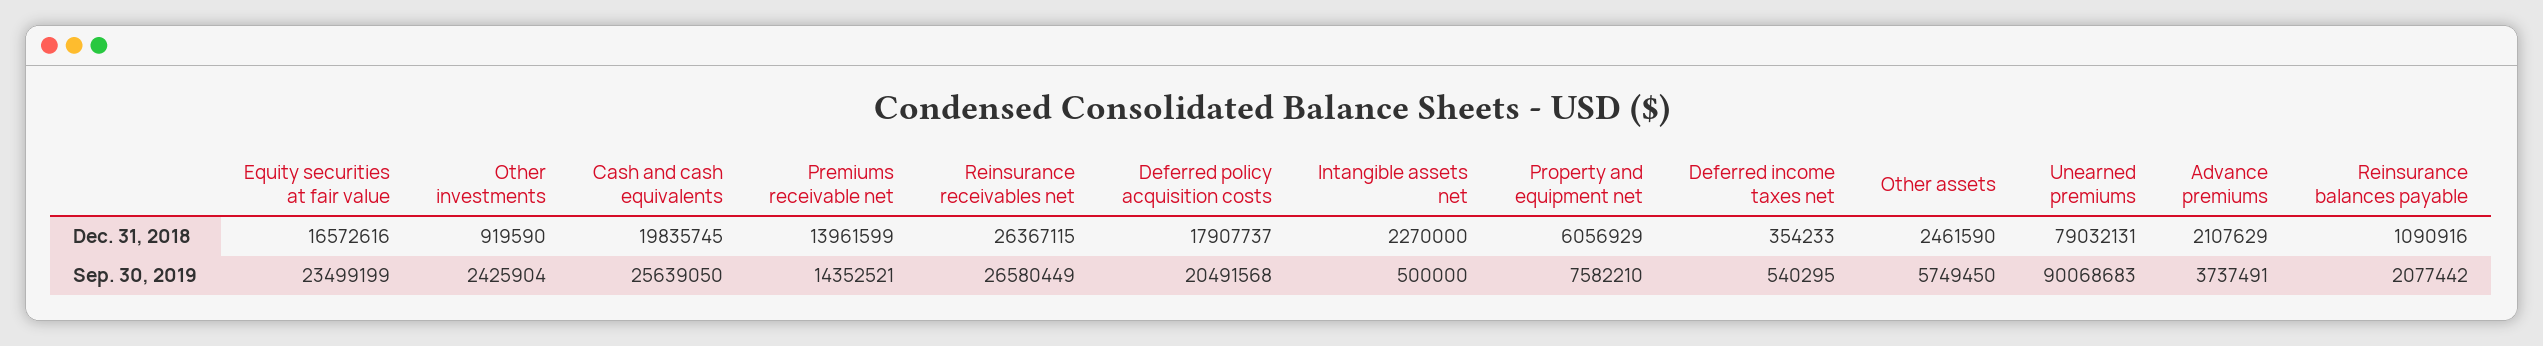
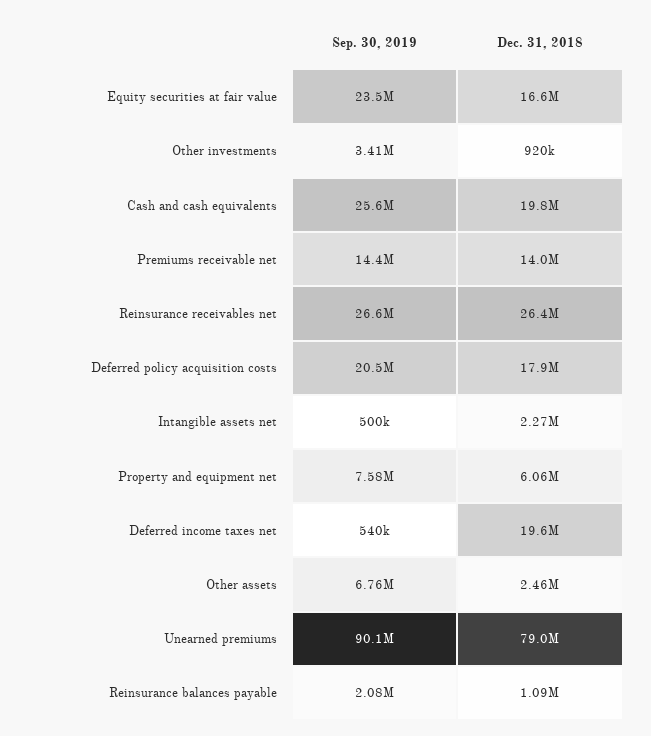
  {
    "Equity securities at fair value": {
      "Dec. 31, 2018": 16572616,
      "Sep. 30, 2019": 23499199
    },
    "Other investments": {
      "Dec. 31, 2018": 919590,
-     "Sep. 30, 2019": 2425904
+     "Sep. 30, 2019": 3410000
    },
    "Cash and cash equivalents": {
      "Dec. 31, 2018": 19835745,
      "Sep. 30, 2019": 25639050
    },
    "Premiums receivable net": {
      "Dec. 31, 2018": 13961599,
      "Sep. 30, 2019": 14352521
    },
    "Reinsurance receivables net": {
      "Dec. 31, 2018": 26367115,
      "Sep. 30, 2019": 26580449
    },
    "Deferred policy acquisition costs": {
      "Dec. 31, 2018": 17907737,
      "Sep. 30, 2019": 20491568
    },
    "Intangible assets net": {
      "Dec. 31, 2018": 2270000,
      "Sep. 30, 2019": 500000
    },
    "Property and equipment net": {
      "Dec. 31, 2018": 6056929,
      "Sep. 30, 2019": 7582210
    },
    "Deferred income taxes net": {
-     "Dec. 31, 2018": 354233,
+     "Dec. 31, 2018": 19600000,
      "Sep. 30, 2019": 540295
    },
    "Other assets": {
      "Dec. 31, 2018": 2461590,
-     "Sep. 30, 2019": 5749450
+     "Sep. 30, 2019": 6760000
    },
    "Unearned premiums": {
      "Dec. 31, 2018": 79032131,
      "Sep. 30, 2019": 90068683
    },
-   "Advance premiums": {
-     "Dec. 31, 2018": 2107629,
-     "Sep. 30, 2019": 3737491
-   },
    "Reinsurance balances payable": {
      "Dec. 31, 2018": 1090916,
      "Sep. 30, 2019": 2077442
    }
  }

